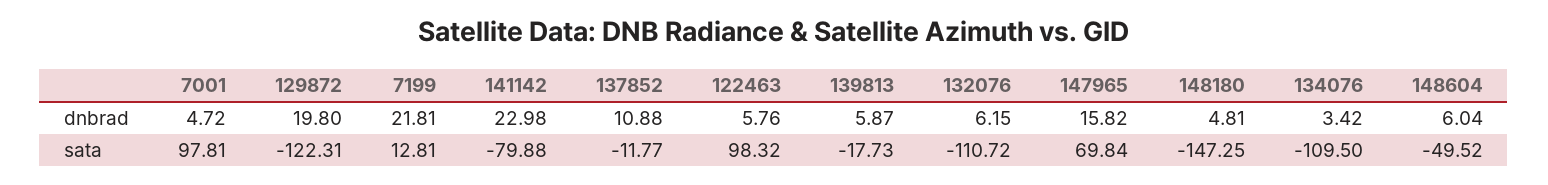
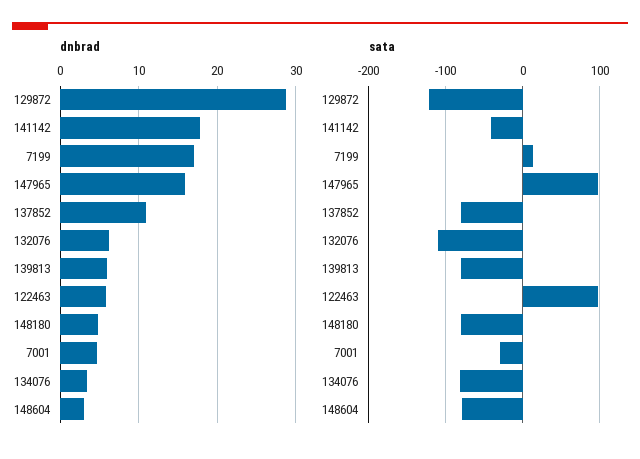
  {
    "dnbrad": {
      "7001": 4.72,
-     "129872": 19.8,
+     "129872": 29,
-     "7199": 21.81,
+     "7199": 17,
-     "141142": 22.98,
+     "141142": 18,
      "137852": 10.88,
      "122463": 5.76,
      "139813": 5.87,
      "132076": 6.15,
      "147965": 15.82,
      "148180": 4.81,
      "134076": 3.42,
-     "148604": 6.04
+     "148604": 3
    },
    "sata": {
-     "7001": 97.81,
+     "7001": -30,
      "129872": -122.31,
      "7199": 12.81,
-     "141142": -79.88,
+     "141142": -40,
-     "137852": -11.77,
+     "137852": -80,
      "122463": 98.32,
-     "139813": -17.73,
+     "139813": -80,
      "132076": -110.72,
-     "147965": 69.84,
+     "147965": 100,
-     "148180": -147.25,
+     "148180": -80,
-     "134076": -109.5,
+     "134076": -80,
-     "148604": -49.52
+     "148604": -80
    }
  }

